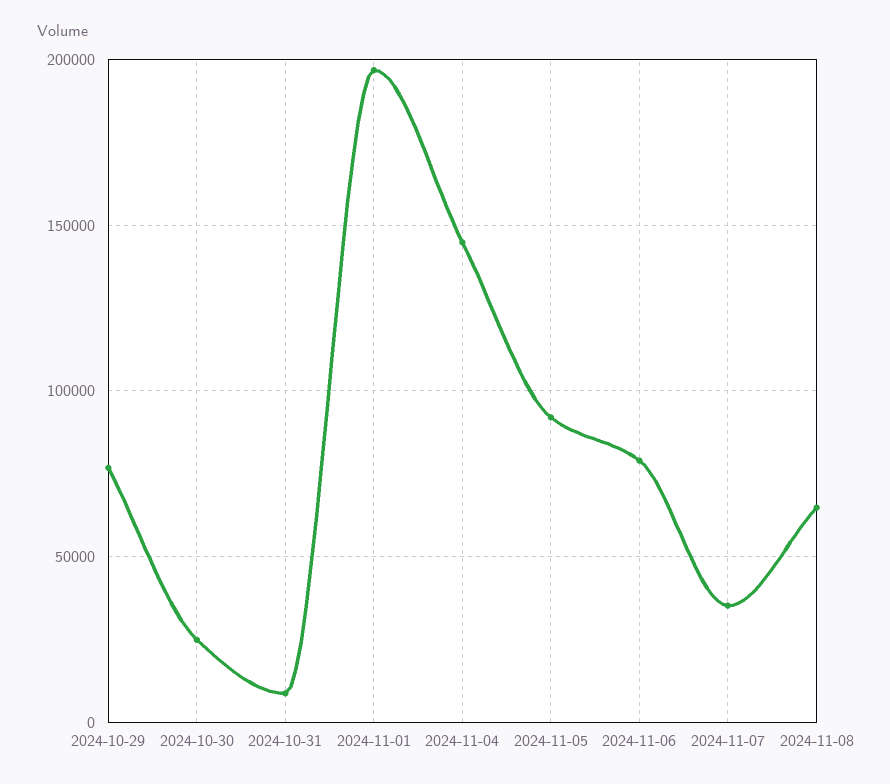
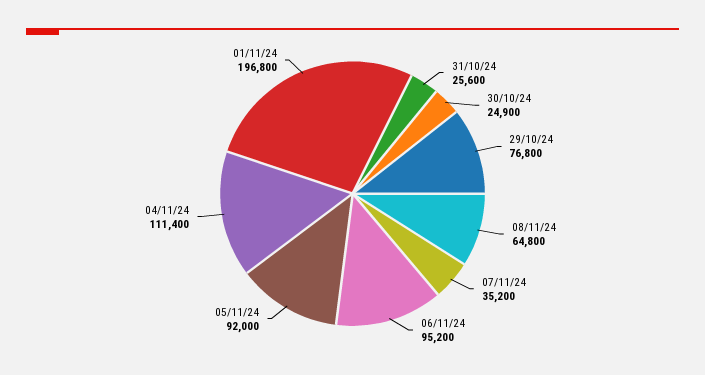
  {
    "2024-10-29": 76800,
    "2024-10-30": 24900,
-   "2024-10-31": 10000,
+   "2024-10-31": 25600,
    "2024-11-01": 196800,
-   "2024-11-04": 145000,
+   "2024-11-04": 111400,
    "2024-11-05": 92000,
-   "2024-11-06": 80000,
+   "2024-11-06": 95200,
    "2024-11-07": 35200,
    "2024-11-08": 64800
  }

